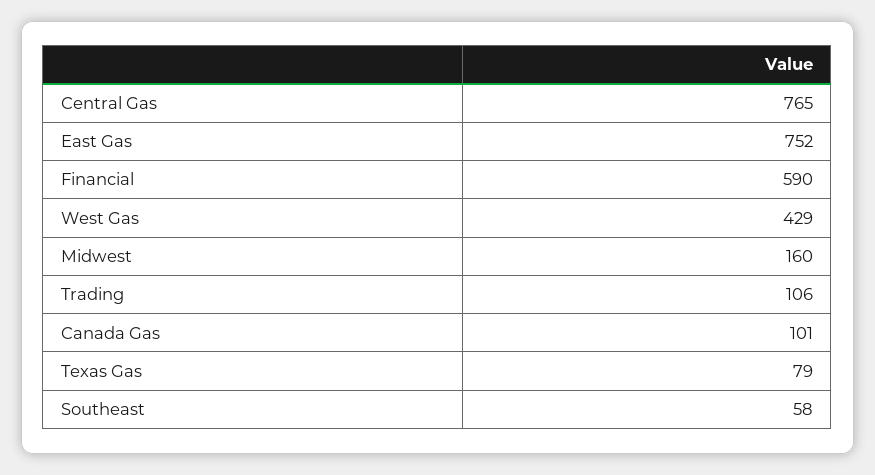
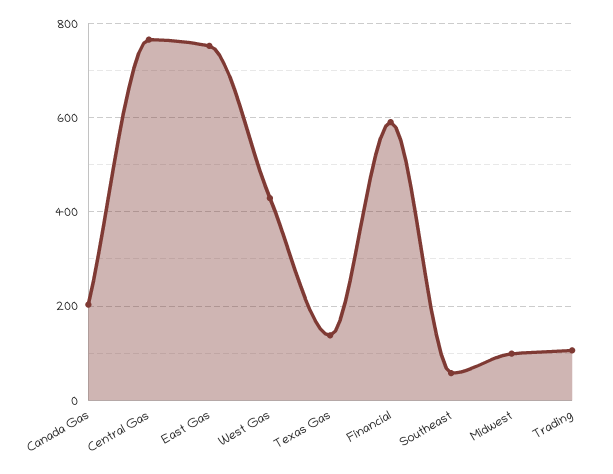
  {
    "Central Gas": 765,
    "East Gas": 752,
    "Financial": 590,
    "West Gas": 429,
-   "Midwest": 160,
+   "Midwest": 100,
    "Trading": 106,
-   "Canada Gas": 101,
+   "Canada Gas": 200,
-   "Texas Gas": 79,
+   "Texas Gas": 140,
    "Southeast": 58
  }

